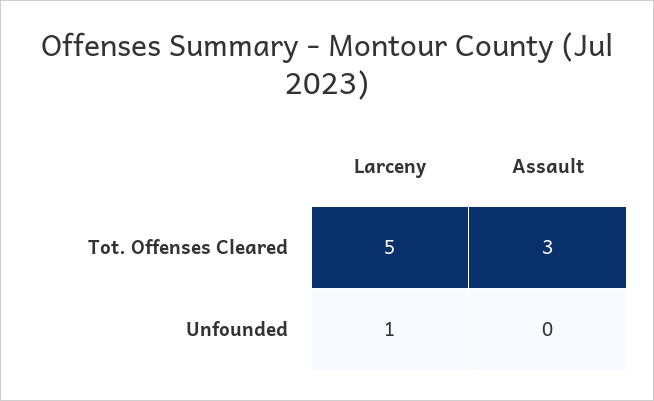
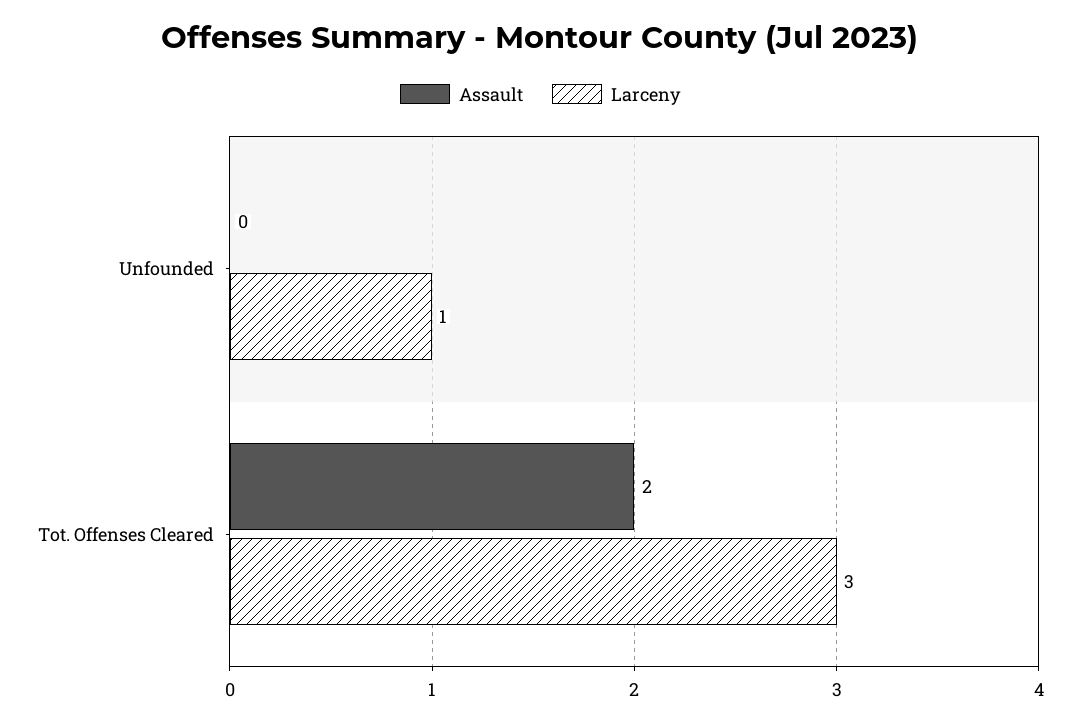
  {
    "Larceny": {
-     "Tot. Offenses Cleared": 5,
+     "Tot. Offenses Cleared": 3,
      "Unfounded": 1
    },
    "Assault": {
-     "Tot. Offenses Cleared": 3,
+     "Tot. Offenses Cleared": 2,
      "Unfounded": 0
    }
  }

